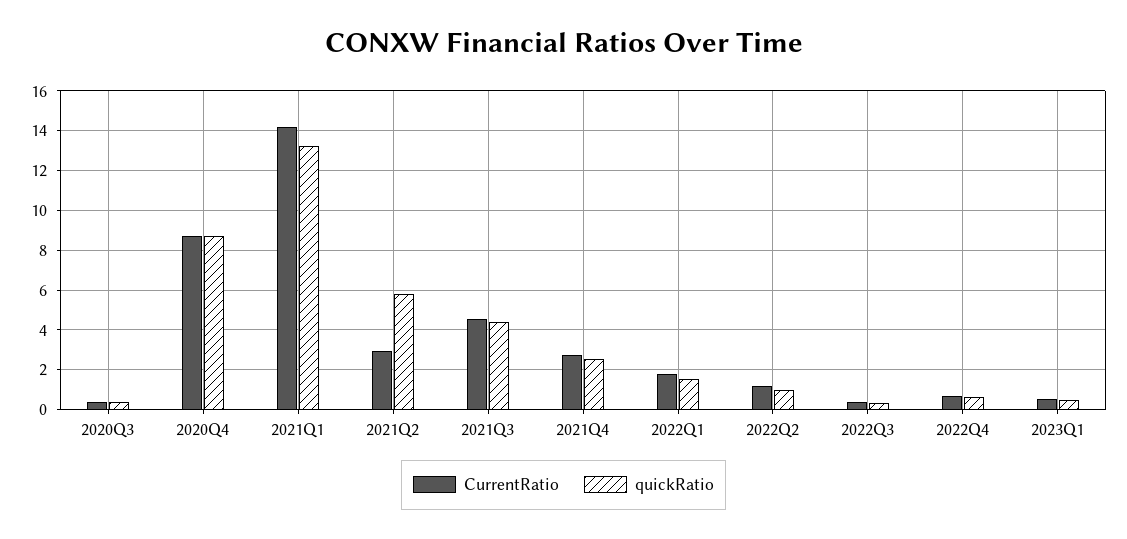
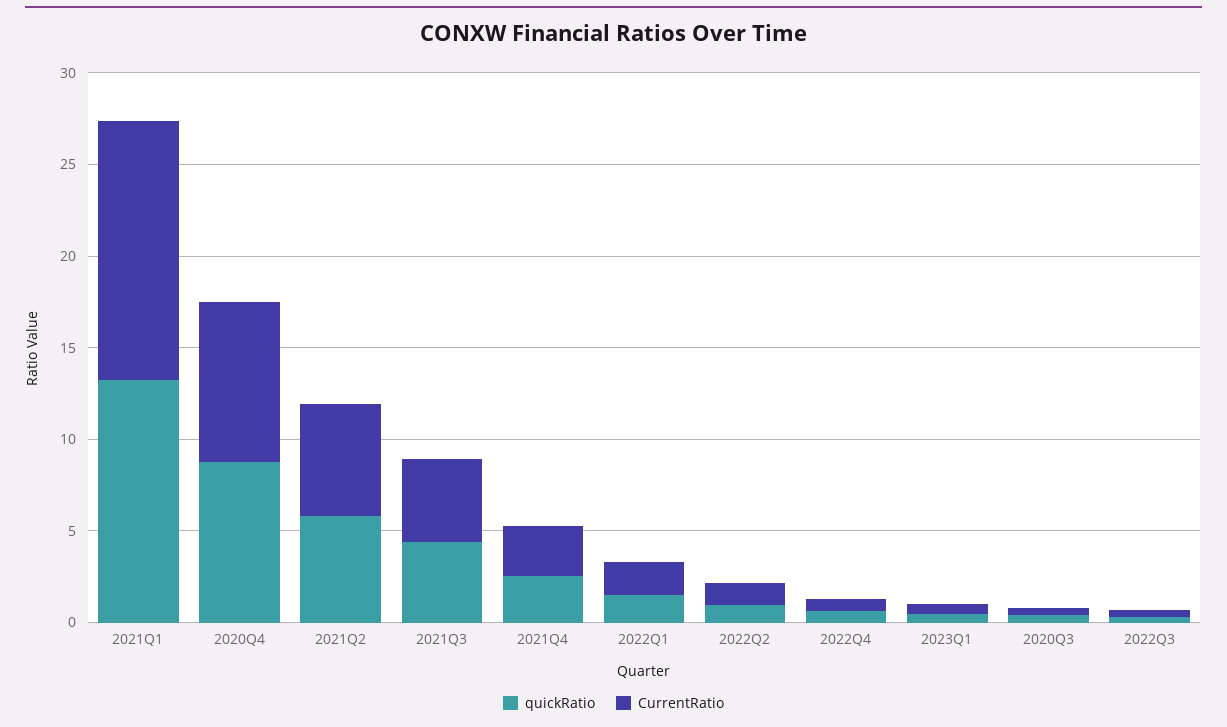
  {
    "CurrentRatio": {
      "2020Q3": 0.5,
      "2020Q4": 8.5,
      "2021Q1": 14,
-     "2021Q2": 3,
+     "2021Q2": 6,
      "2021Q3": 4.5,
      "2021Q4": 3,
      "2022Q1": 2,
      "2022Q2": 1,
      "2022Q3": 0.5,
      "2022Q4": 0.5,
      "2023Q1": 0.5
    },
    "quickRatio": {
      "2020Q3": 0.5,
      "2020Q4": 8.5,
      "2021Q1": 13,
      "2021Q2": 6,
      "2021Q3": 4.5,
      "2021Q4": 2.5,
      "2022Q1": 1.5,
      "2022Q2": 1,
      "2022Q3": 0.5,
      "2022Q4": 0.5,
      "2023Q1": 0.5
    }
  }

